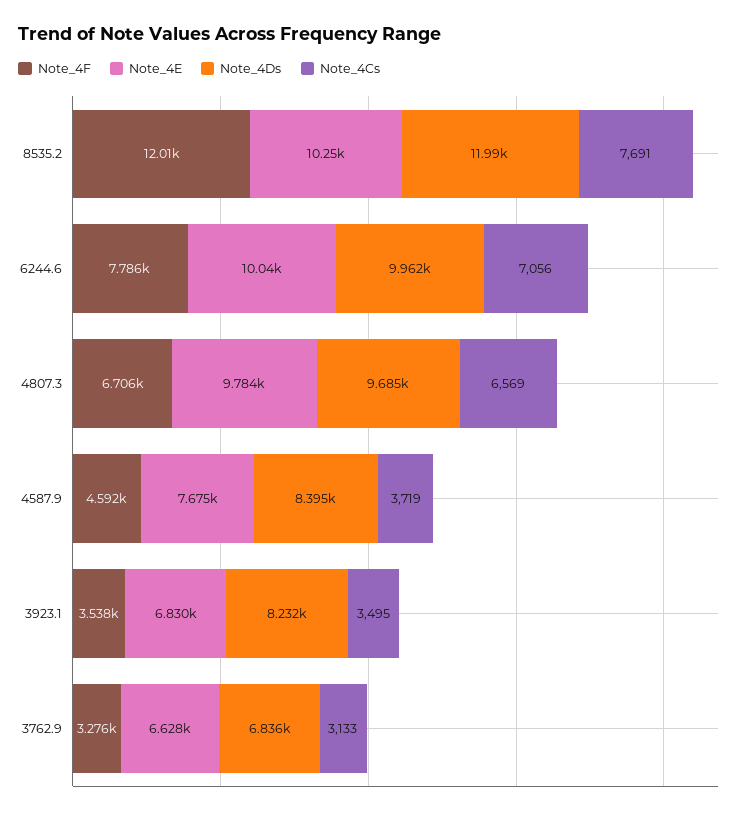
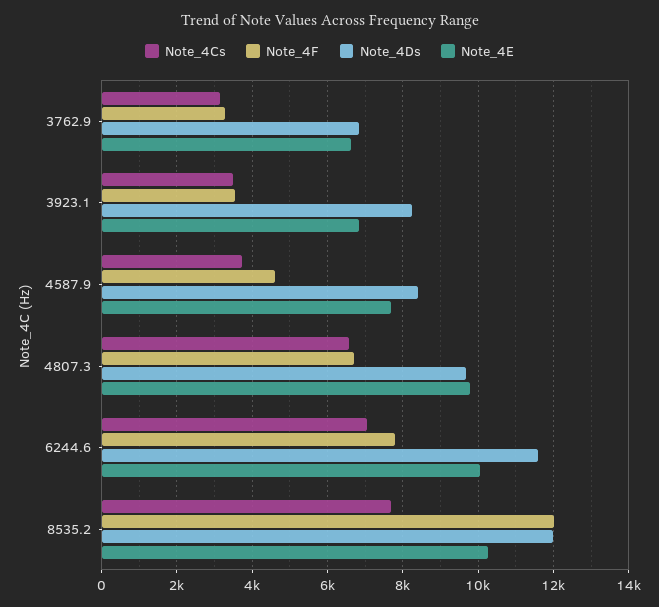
  {
    "Note_4F": {
      "8535.2": 12010,
      "6244.6": 7786,
      "4807.3": 6706,
      "4587.9": 4592,
      "3923.1": 3538,
      "3762.9": 3276
    },
    "Note_4E": {
      "8535.2": 10250,
      "6244.6": 10040,
      "4807.3": 9784,
      "4587.9": 7675,
      "3923.1": 6830,
      "3762.9": 6628
    },
    "Note_4Ds": {
      "8535.2": 11990,
-     "6244.6": 9962,
+     "6244.6": 11600,
      "4807.3": 9685,
      "4587.9": 8395,
      "3923.1": 8232,
      "3762.9": 6836
    },
    "Note_4Cs": {
      "8535.2": 7691,
      "6244.6": 7056,
      "4807.3": 6569,
      "4587.9": 3719,
      "3923.1": 3495,
      "3762.9": 3133
    }
  }

